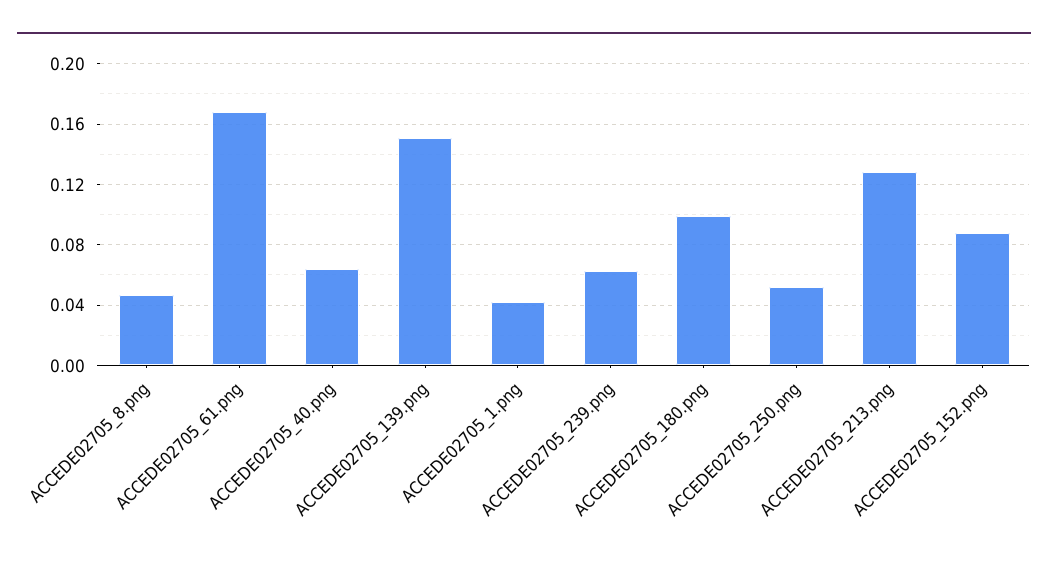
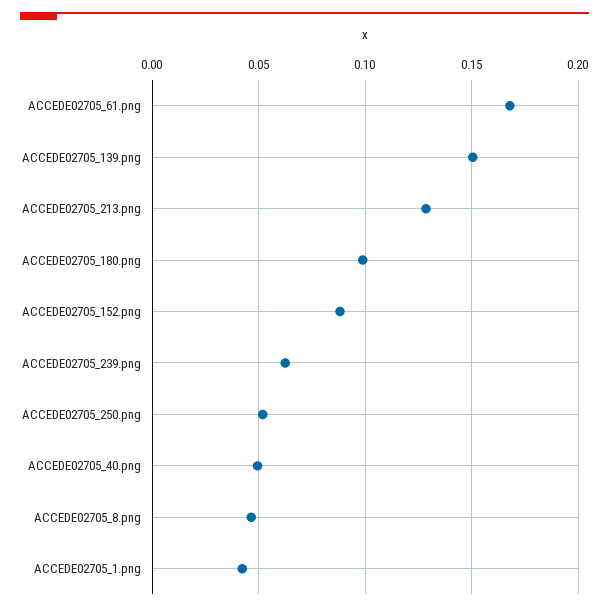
  {
    "ACCEDE02705_8.png": 0.045,
    "ACCEDE02705_61.png": 0.17,
-   "ACCEDE02705_40.png": 0.065,
+   "ACCEDE02705_40.png": 0.05,
    "ACCEDE02705_139.png": 0.15,
    "ACCEDE02705_1.png": 0.04,
    "ACCEDE02705_239.png": 0.06,
    "ACCEDE02705_180.png": 0.1,
    "ACCEDE02705_250.png": 0.05,
    "ACCEDE02705_213.png": 0.13,
    "ACCEDE02705_152.png": 0.09
  }

